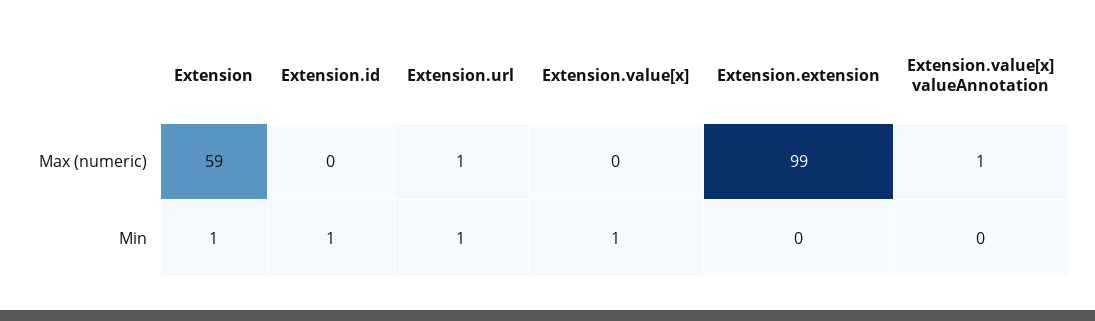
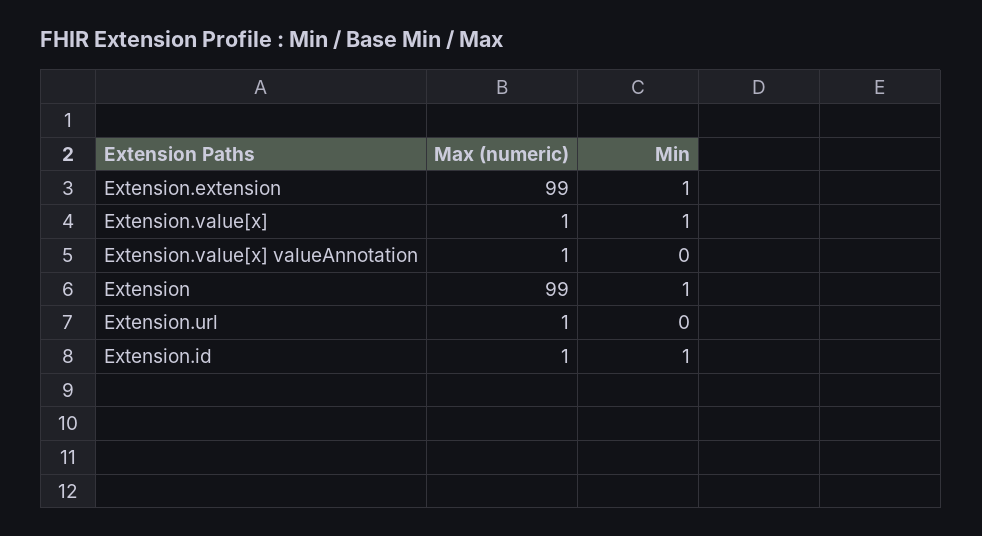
  {
    "Extension": {
-     "Max (numeric)": 59,
+     "Max (numeric)": 99,
      "Min": 1
    },
    "Extension.id": {
-     "Max (numeric)": 0,
+     "Max (numeric)": 1,
      "Min": 1
    },
    "Extension.url": {
      "Max (numeric)": 1,
-     "Min": 1
+     "Min": 0
    },
    "Extension.value[x]": {
-     "Max (numeric)": 0,
+     "Max (numeric)": 1,
      "Min": 1
    },
    "Extension.extension": {
      "Max (numeric)": 99,
-     "Min": 0
+     "Min": 1
    },
    "Extension.value[x] valueAnnotation": {
      "Max (numeric)": 1,
      "Min": 0
    }
  }

